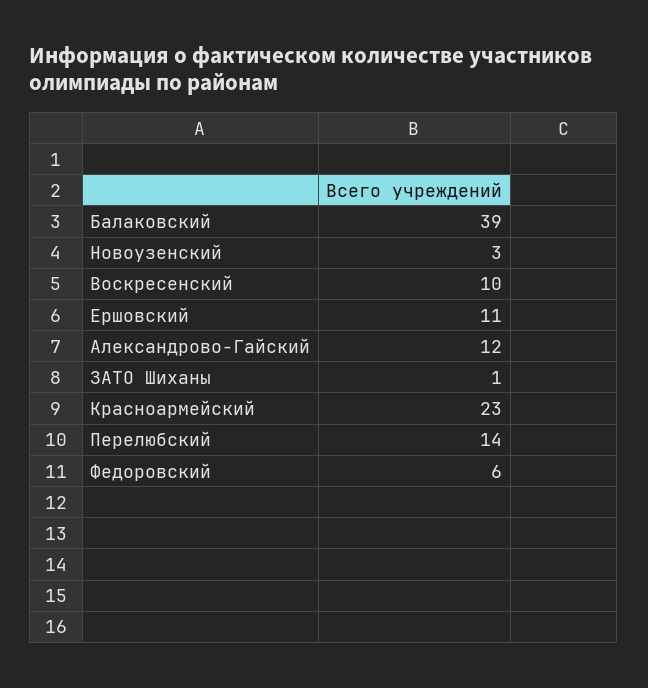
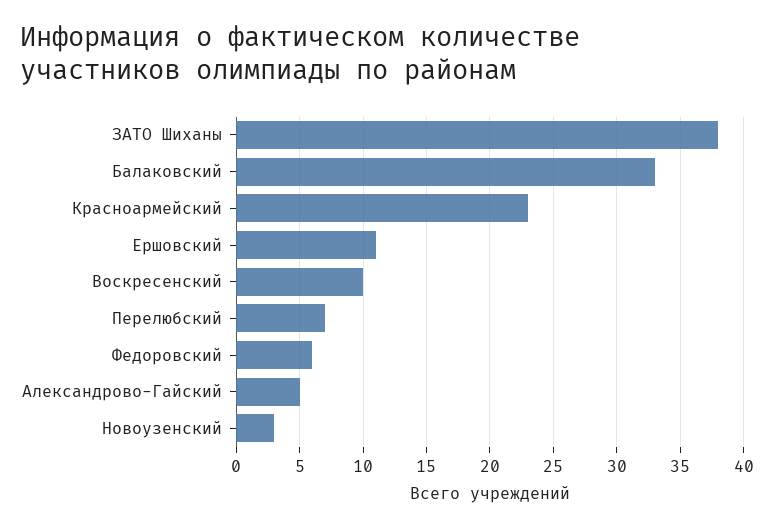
  {
-   "Балаковский": 39,
+   "Балаковский": 33,
    "Новоузенский": 3,
    "Воскресенский": 10,
    "Ершовский": 11,
-   "Александрово-Гайский": 12,
+   "Александрово-Гайский": 5,
-   "ЗАТО Шиханы": 1,
+   "ЗАТО Шиханы": 38,
    "Красноармейский": 23,
-   "Перелюбский": 14,
+   "Перелюбский": 7,
    "Федоровский": 6
  }

